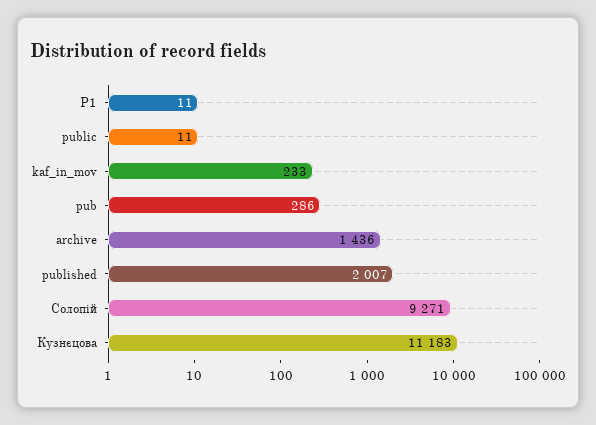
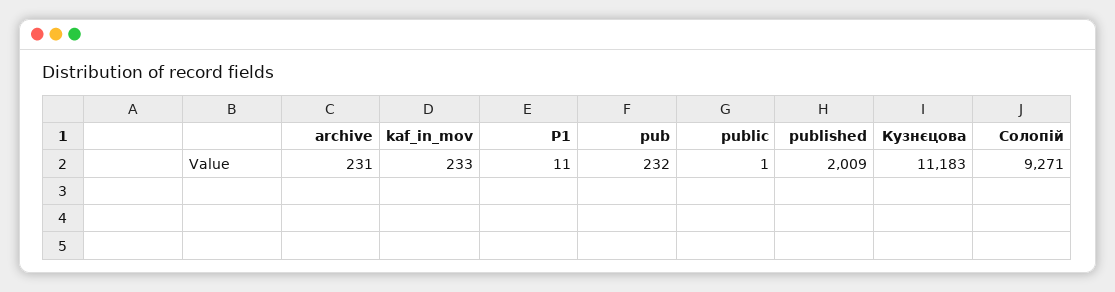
  {
    "P1": 11,
-   "public": 11,
+   "public": 1,
    "kaf_in_mov": 233,
-   "pub": 286,
+   "pub": 232,
-   "archive": 1436,
+   "archive": 231,
-   "published": 2007,
+   "published": 2009,
    "Солопій": 9271,
    "Кузнєцова": 11183
  }

